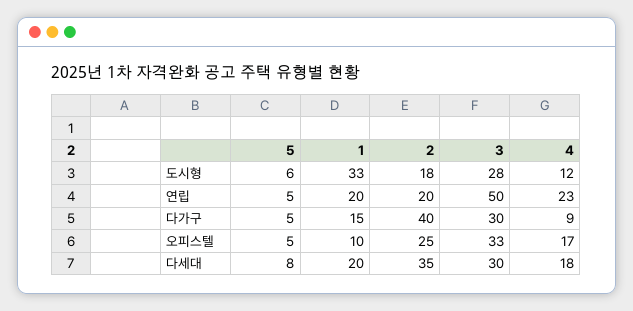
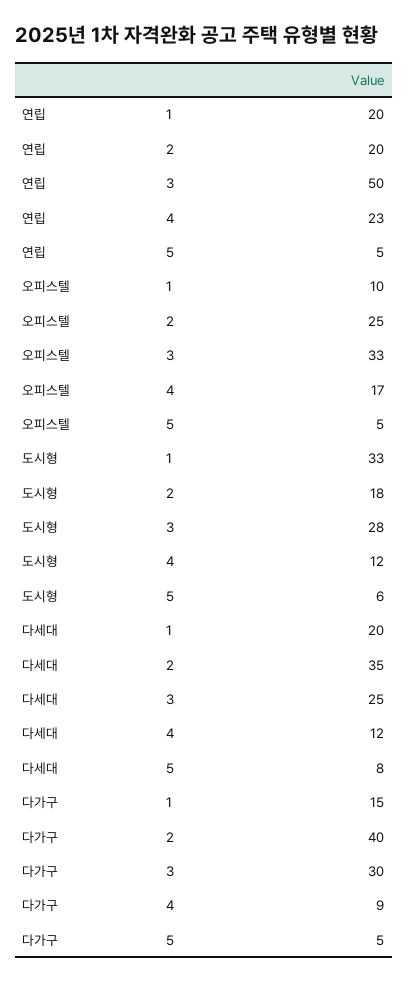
  {
    "5": {
      "도시형": 6,
      "연립": 5,
      "다가구": 5,
      "오피스텔": 5,
      "다세대": 8
    },
    "1": {
      "도시형": 33,
      "연립": 20,
      "다가구": 15,
      "오피스텔": 10,
      "다세대": 20
    },
    "2": {
      "도시형": 18,
      "연립": 20,
      "다가구": 40,
      "오피스텔": 25,
      "다세대": 35
    },
    "3": {
      "도시형": 28,
      "연립": 50,
      "다가구": 30,
      "오피스텔": 33,
-     "다세대": 30
+     "다세대": 25
    },
    "4": {
      "도시형": 12,
      "연립": 23,
      "다가구": 9,
      "오피스텔": 17,
-     "다세대": 18
+     "다세대": 12
    }
  }

